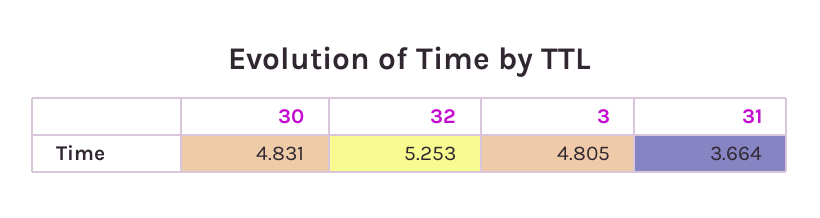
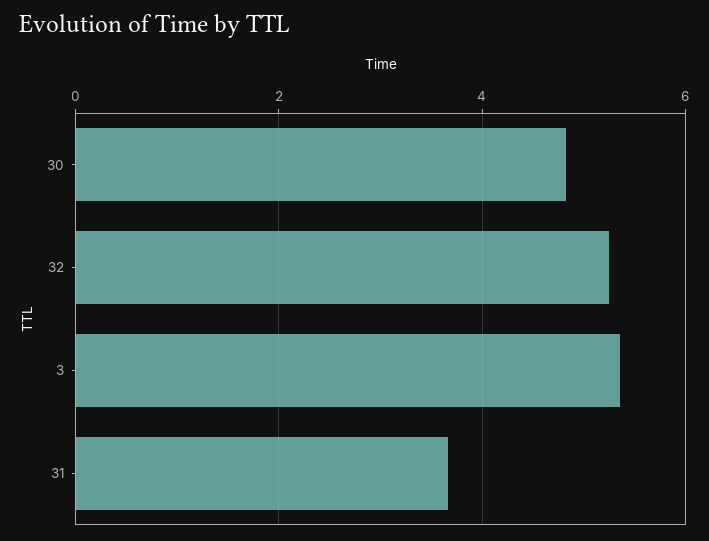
  {
    "30": 4.831,
    "32": 5.253,
-   "3": 4.805,
+   "3": 5.4,
    "31": 3.664
  }

